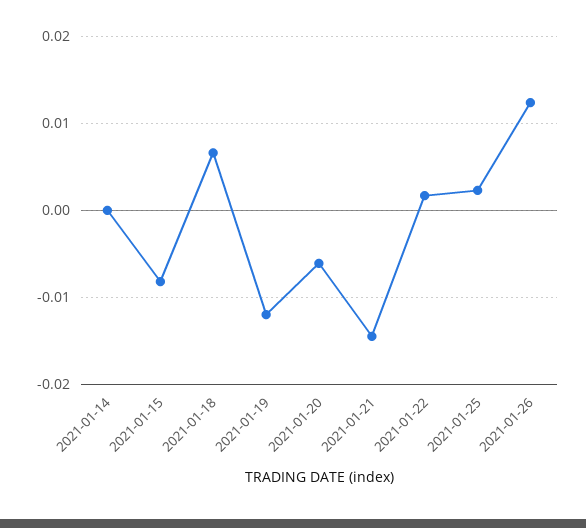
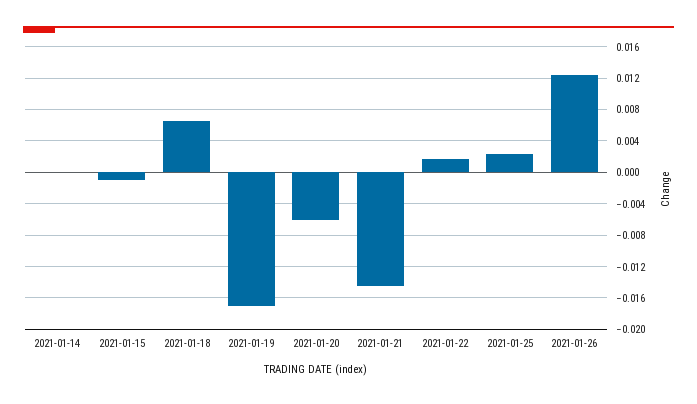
  {
    "2021-01-14": 0,
-   "2021-01-15": -0.008,
+   "2021-01-15": -0.001,
    "2021-01-18": 0.007,
-   "2021-01-19": -0.012,
+   "2021-01-19": -0.017,
    "2021-01-20": -0.006,
    "2021-01-21": -0.015,
    "2021-01-22": 0.002,
    "2021-01-25": 0.002,
    "2021-01-26": 0.012
  }

